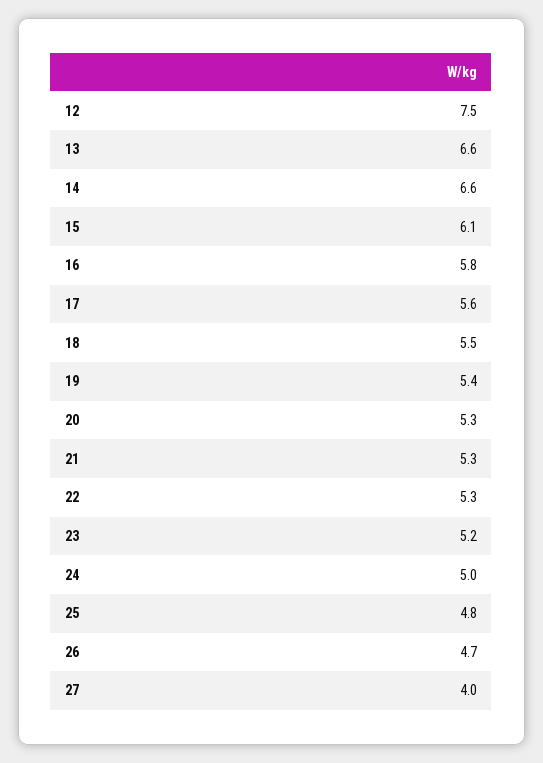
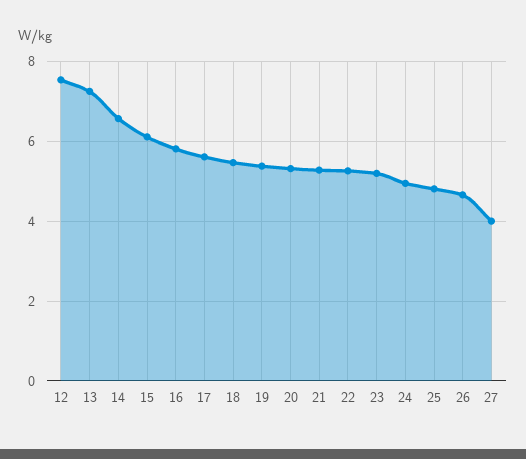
  {
    "12": 7.5,
-   "13": 6.6,
+   "13": 7.2,
    "14": 6.6,
    "15": 6.1,
    "16": 5.8,
    "17": 5.6,
    "18": 5.5,
    "19": 5.4,
    "20": 5.3,
    "21": 5.3,
    "22": 5.3,
    "23": 5.2,
    "24": 5,
    "25": 4.8,
    "26": 4.7,
    "27": 4
  }

